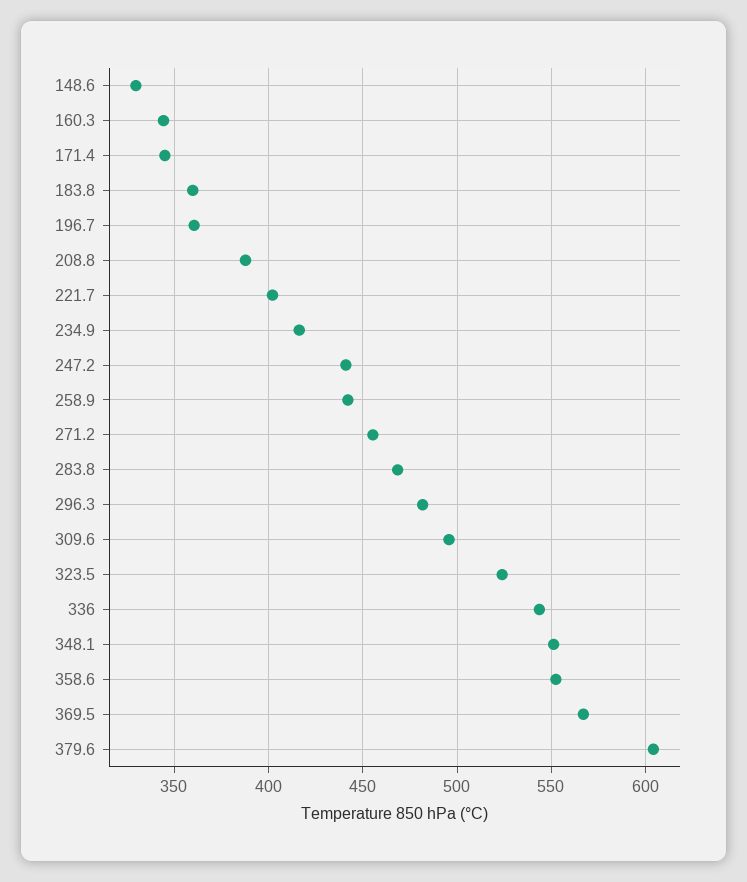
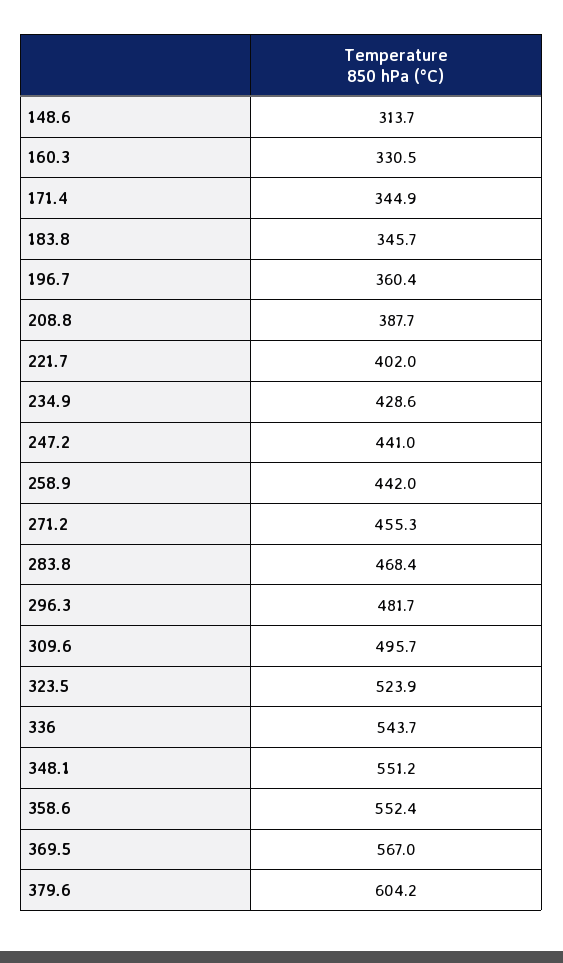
  {
-   "148.6": 330,
+   "148.6": 313.7,
-   "160.3": 345,
+   "160.3": 330.5,
    "171.4": 344.9,
-   "183.8": 360,
+   "183.8": 345.7,
    "196.7": 360.4,
    "208.8": 387.7,
    "221.7": 402,
-   "234.9": 415,
+   "234.9": 428.6,
    "247.2": 441,
    "258.9": 442,
    "271.2": 455.3,
    "283.8": 468.4,
    "296.3": 481.7,
    "309.6": 495.7,
    "323.5": 523.9,
    "336": 543.7,
    "348.1": 551.2,
    "358.6": 552.4,
    "369.5": 567,
    "379.6": 604.2
  }

